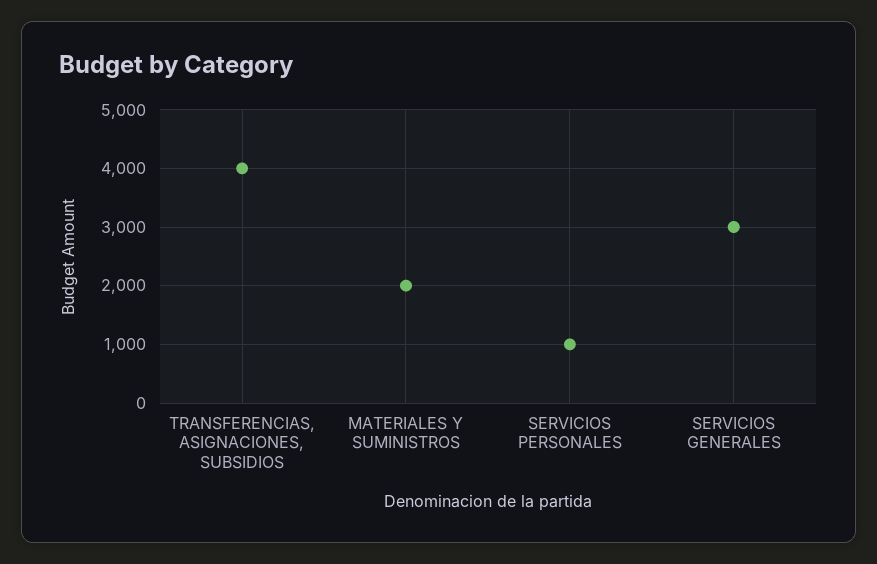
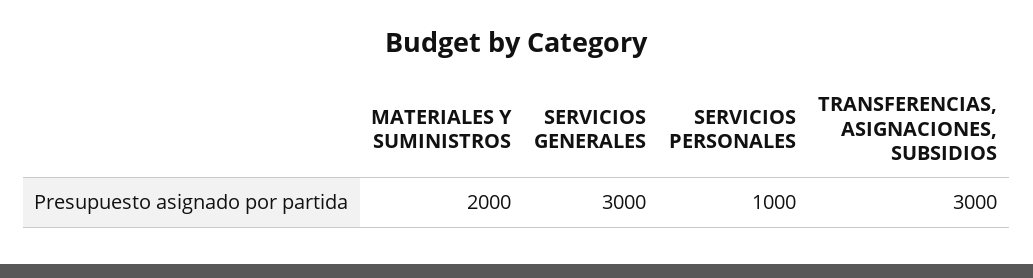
  {
-   "TRANSFERENCIAS, ASIGNACIONES, SUBSIDIOS": 4000,
+   "TRANSFERENCIAS, ASIGNACIONES, SUBSIDIOS": 3000,
    "MATERIALES Y SUMINISTROS": 2000,
    "SERVICIOS PERSONALES": 1000,
    "SERVICIOS GENERALES": 3000
  }

